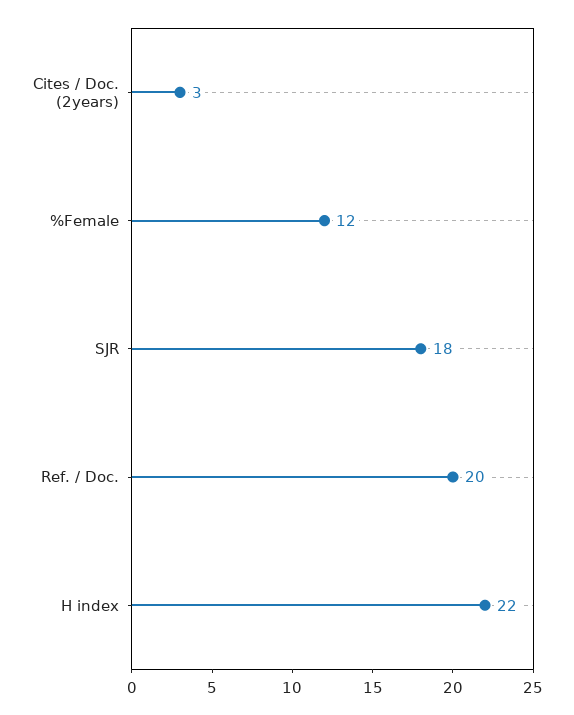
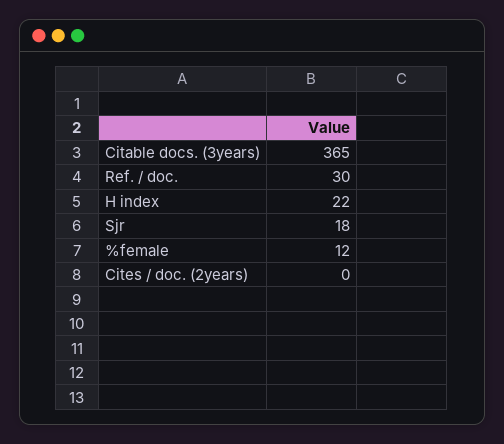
  {
-   "Cites / Doc. (2years)": 3,
+   "Cites / Doc. (2years)": 0,
    "%Female": 12,
    "SJR": 18,
-   "Ref. / Doc.": 20,
+   "Ref. / Doc.": 30,
-   "H index": 22
+   "H index": 22,
+   "Citable docs. (3years)": 365
  }

